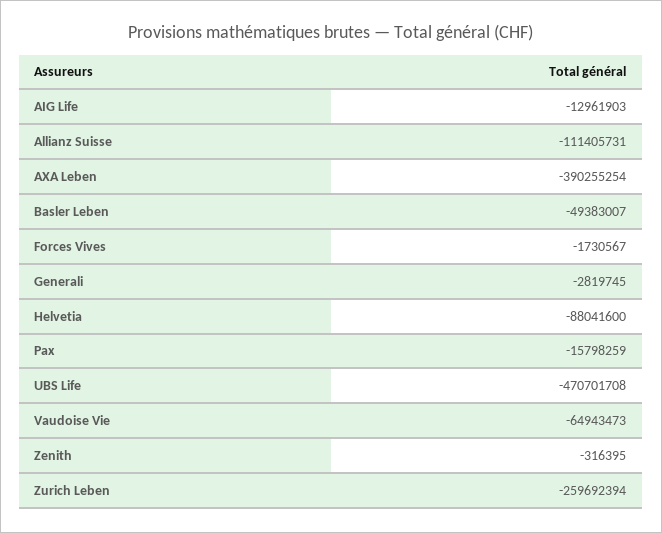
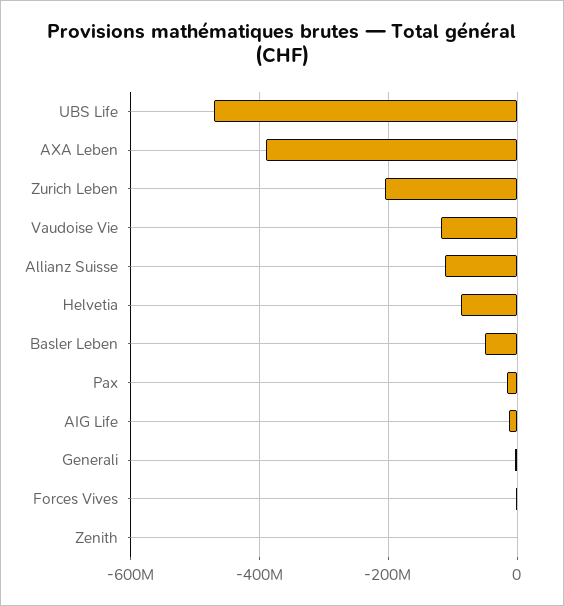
  {
    "AIG Life": -12961903,
    "Allianz Suisse": -111405731,
    "AXA Leben": -390255254,
    "Basler Leben": -49383007,
    "Forces Vives": -1730567,
    "Generali": -2819745,
    "Helvetia": -88041600,
    "Pax": -15798259,
    "UBS Life": -470701708,
-   "Vaudoise Vie": -64943473,
+   "Vaudoise Vie": -120000000,
    "Zenith": -316395,
-   "Zurich Leben": -259692394
+   "Zurich Leben": -200000000
  }

